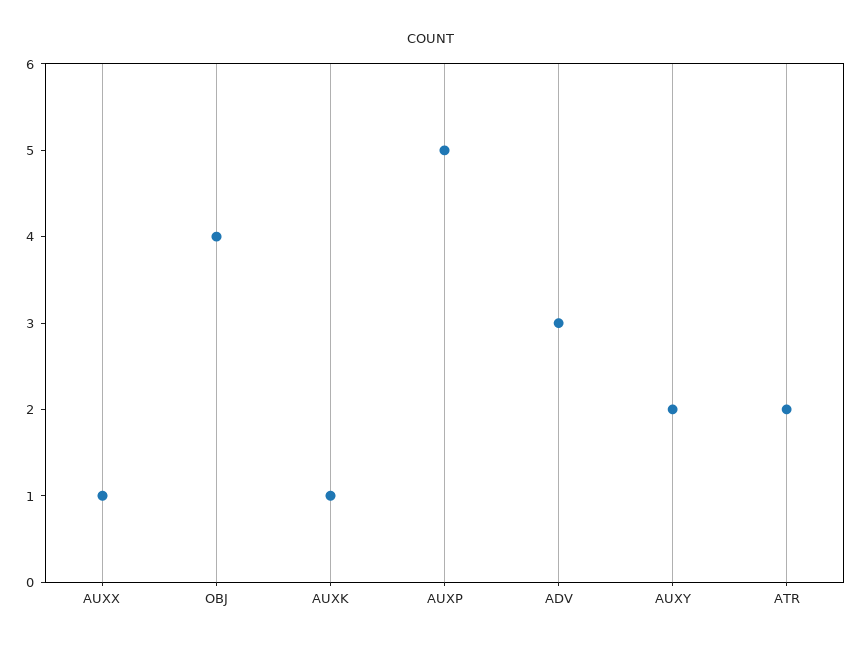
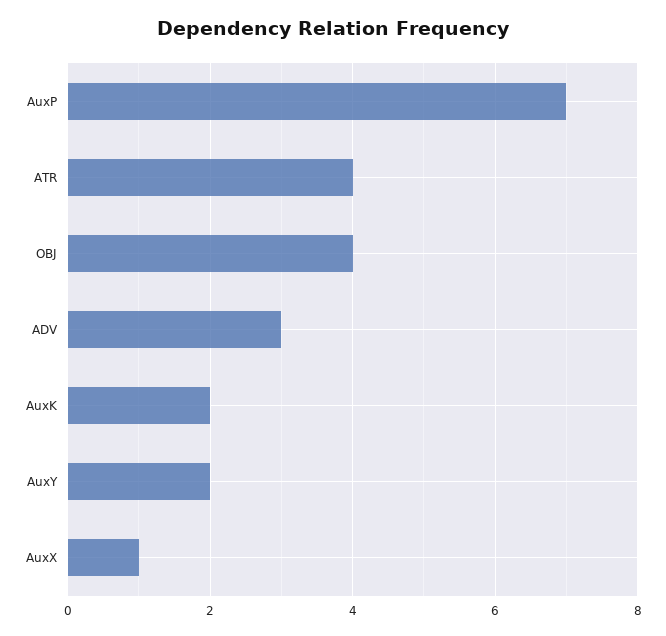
  {
    "AUXX": 1,
    "OBJ": 4,
-   "AUXK": 1,
+   "AUXK": 2,
-   "AUXP": 5,
+   "AUXP": 7,
    "ADV": 3,
    "AUXY": 2,
-   "ATR": 2
+   "ATR": 4
  }

